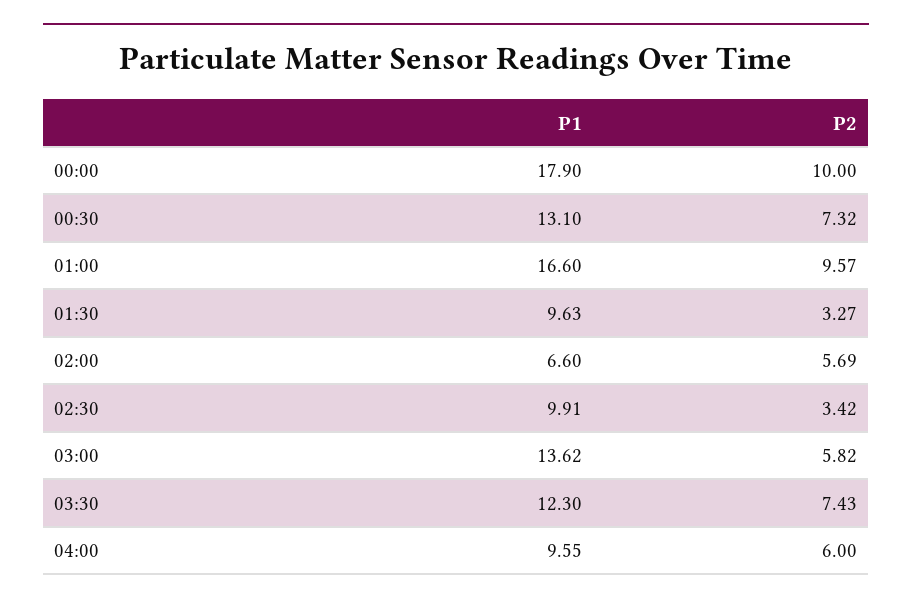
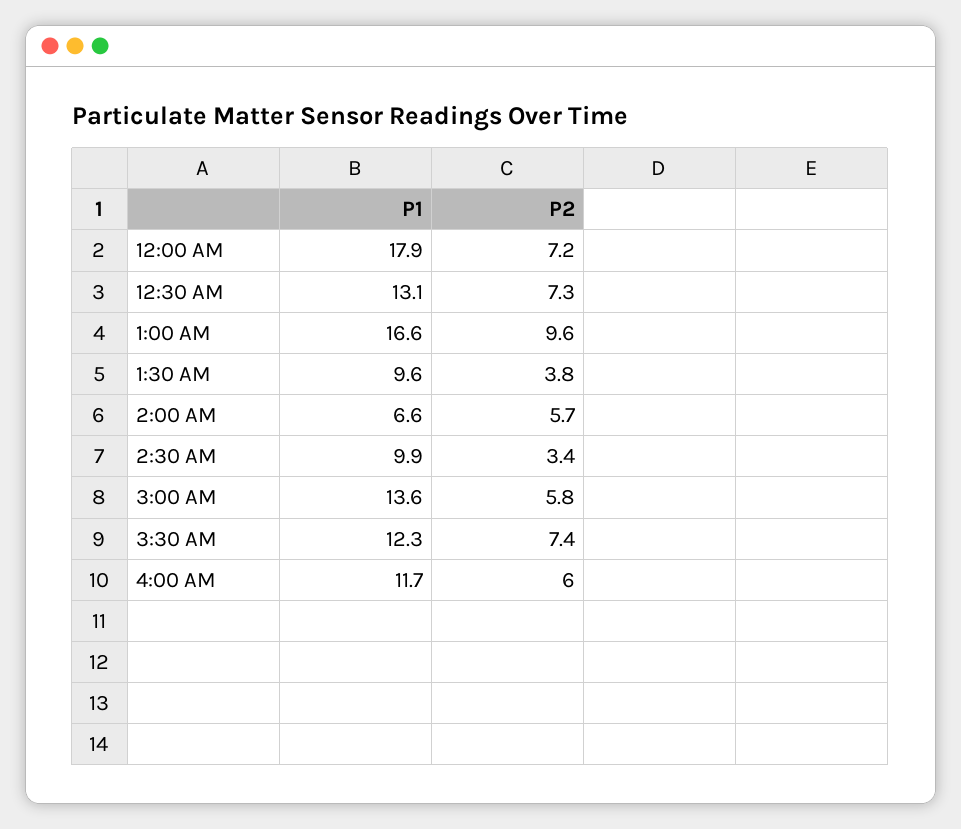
  {
    "P1": {
      "00:00": 17.9,
      "00:30": 13.1,
      "01:00": 16.6,
      "01:30": 9.63,
      "02:00": 6.6,
      "02:30": 9.91,
      "03:00": 13.62,
      "03:30": 12.3,
-     "04:00": 9.55
+     "04:00": 11.7
    },
    "P2": {
-     "00:00": 10,
+     "00:00": 7.2,
      "00:30": 7.32,
      "01:00": 9.57,
-     "01:30": 3.27,
+     "01:30": 3.8,
      "02:00": 5.69,
      "02:30": 3.42,
      "03:00": 5.82,
      "03:30": 7.43,
      "04:00": 6
    }
  }

